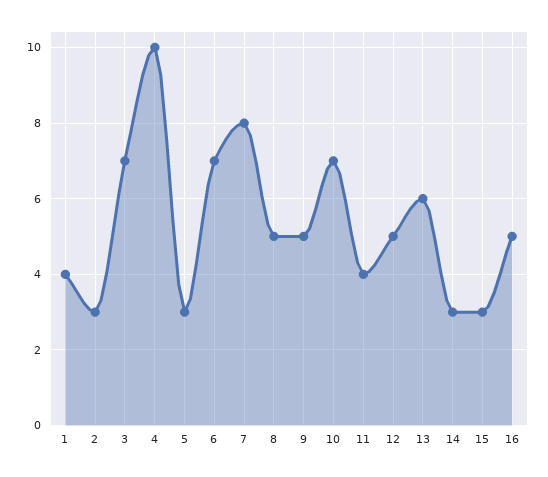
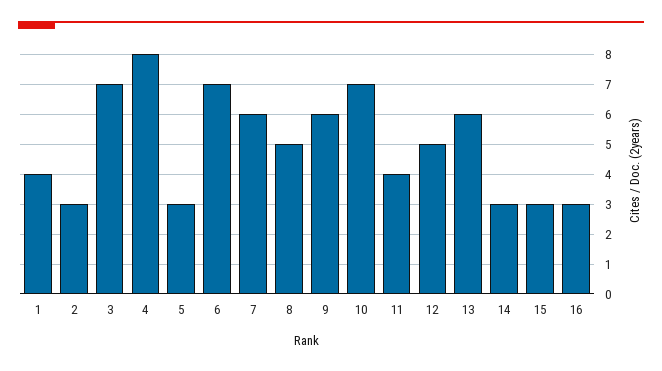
  {
    "1": 4,
    "2": 3,
    "3": 7,
-   "4": 10,
+   "4": 8,
    "5": 3,
    "6": 7,
-   "7": 8,
+   "7": 6,
    "8": 5,
-   "9": 5,
+   "9": 6,
    "10": 7,
    "11": 4,
    "12": 5,
    "13": 6,
    "14": 3,
    "15": 3,
-   "16": 5
+   "16": 3
  }

